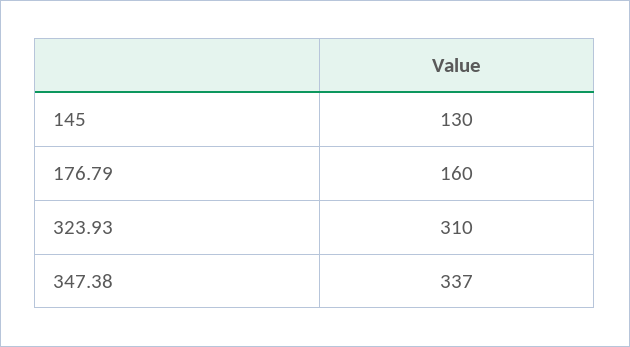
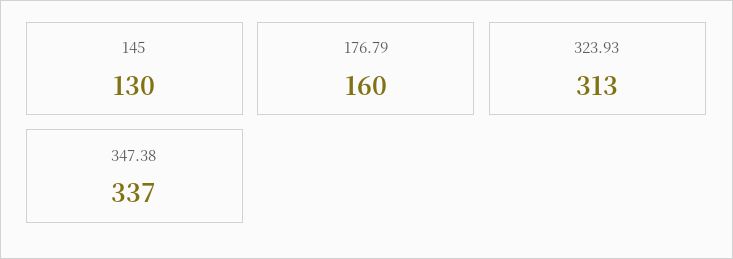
  {
    "145": 130,
    "176.79": 160,
-   "323.93": 310,
+   "323.93": 313,
    "347.38": 337
  }

